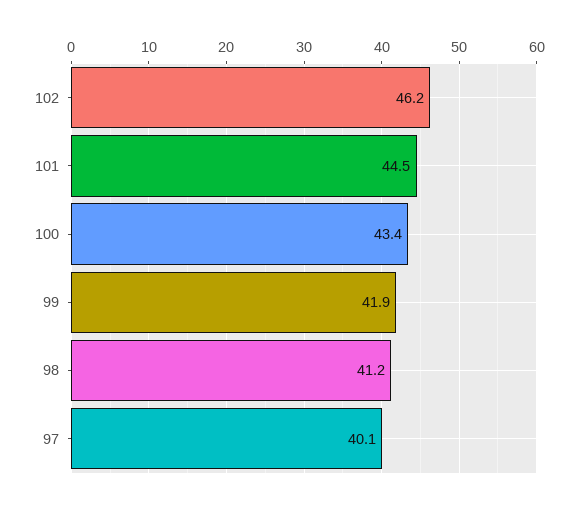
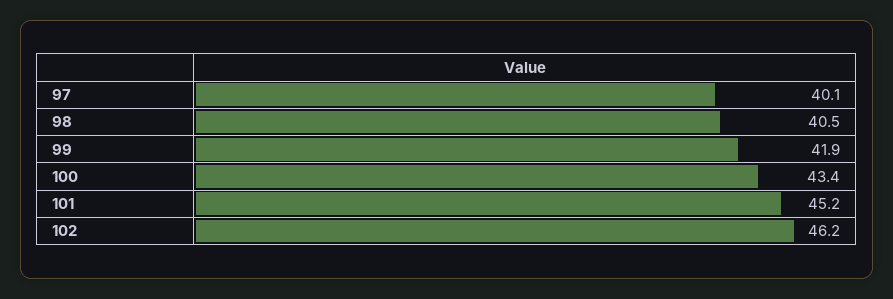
  {
    "102": 46.2,
-   "101": 44.5,
+   "101": 45.2,
    "100": 43.4,
    "99": 41.9,
-   "98": 41.2,
+   "98": 40.5,
    "97": 40.1
  }

